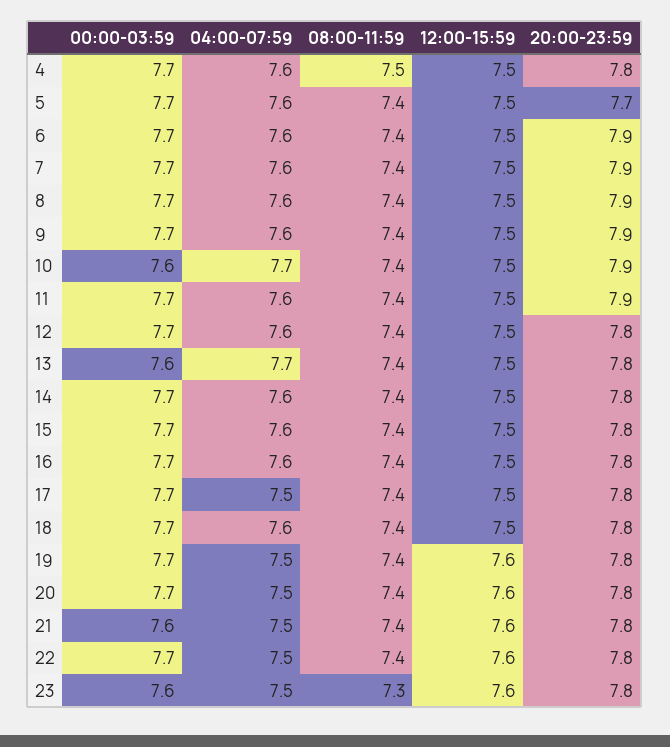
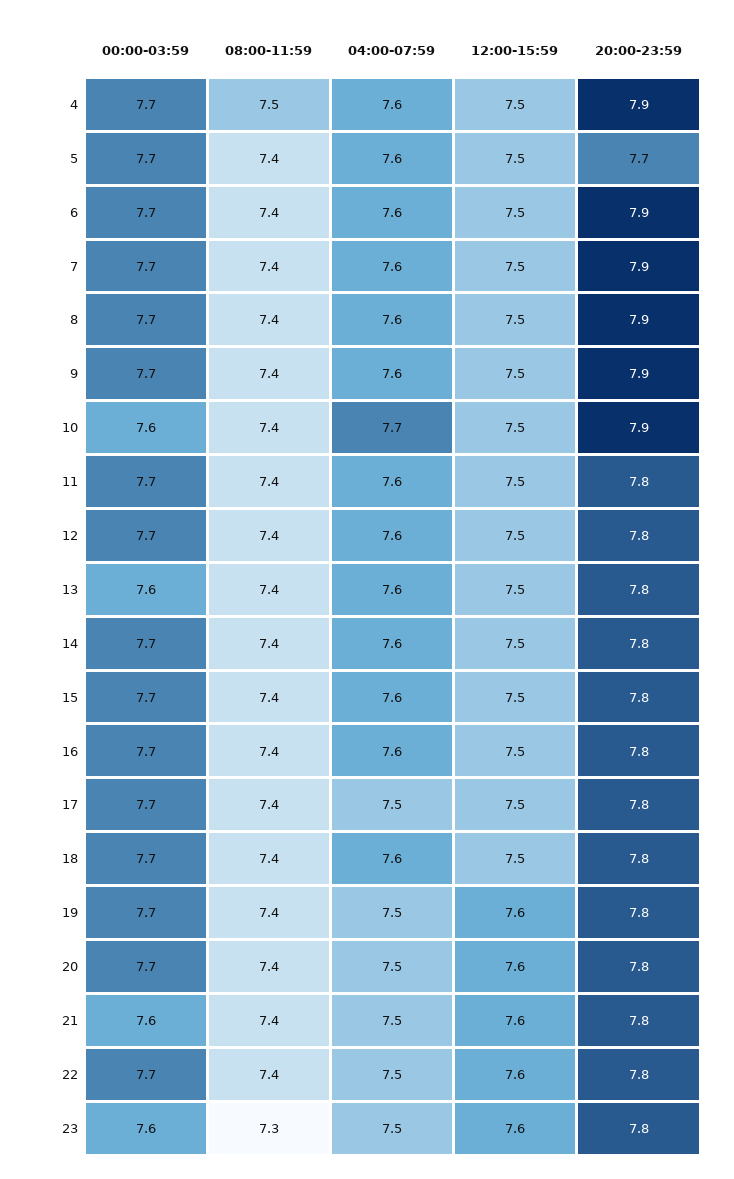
  {
    "00:00-03:59": {
      "4": 7.7,
      "5": 7.7,
      "6": 7.7,
      "7": 7.7,
      "8": 7.7,
      "9": 7.7,
      "10": 7.6,
      "11": 7.7,
      "12": 7.7,
      "13": 7.6,
      "14": 7.7,
      "15": 7.7,
      "16": 7.7,
      "17": 7.7,
      "18": 7.7,
      "19": 7.7,
      "20": 7.7,
      "21": 7.6,
      "22": 7.7,
      "23": 7.6
    },
    "04:00-07:59": {
      "4": 7.6,
      "5": 7.6,
      "6": 7.6,
      "7": 7.6,
      "8": 7.6,
      "9": 7.6,
      "10": 7.7,
      "11": 7.6,
      "12": 7.6,
-     "13": 7.7,
+     "13": 7.6,
      "14": 7.6,
      "15": 7.6,
      "16": 7.6,
      "17": 7.5,
      "18": 7.6,
      "19": 7.5,
      "20": 7.5,
      "21": 7.5,
      "22": 7.5,
      "23": 7.5
    },
    "08:00-11:59": {
      "4": 7.5,
      "5": 7.4,
      "6": 7.4,
      "7": 7.4,
      "8": 7.4,
      "9": 7.4,
      "10": 7.4,
      "11": 7.4,
      "12": 7.4,
      "13": 7.4,
      "14": 7.4,
      "15": 7.4,
      "16": 7.4,
      "17": 7.4,
      "18": 7.4,
      "19": 7.4,
      "20": 7.4,
      "21": 7.4,
      "22": 7.4,
      "23": 7.3
    },
    "12:00-15:59": {
      "4": 7.5,
      "5": 7.5,
      "6": 7.5,
      "7": 7.5,
      "8": 7.5,
      "9": 7.5,
      "10": 7.5,
      "11": 7.5,
      "12": 7.5,
      "13": 7.5,
      "14": 7.5,
      "15": 7.5,
      "16": 7.5,
      "17": 7.5,
      "18": 7.5,
      "19": 7.6,
      "20": 7.6,
      "21": 7.6,
      "22": 7.6,
      "23": 7.6
    },
    "20:00-23:59": {
-     "4": 7.8,
+     "4": 7.9,
      "5": 7.7,
      "6": 7.9,
      "7": 7.9,
      "8": 7.9,
      "9": 7.9,
      "10": 7.9,
-     "11": 7.9,
+     "11": 7.8,
      "12": 7.8,
      "13": 7.8,
      "14": 7.8,
      "15": 7.8,
      "16": 7.8,
      "17": 7.8,
      "18": 7.8,
      "19": 7.8,
      "20": 7.8,
      "21": 7.8,
      "22": 7.8,
      "23": 7.8
    }
  }

